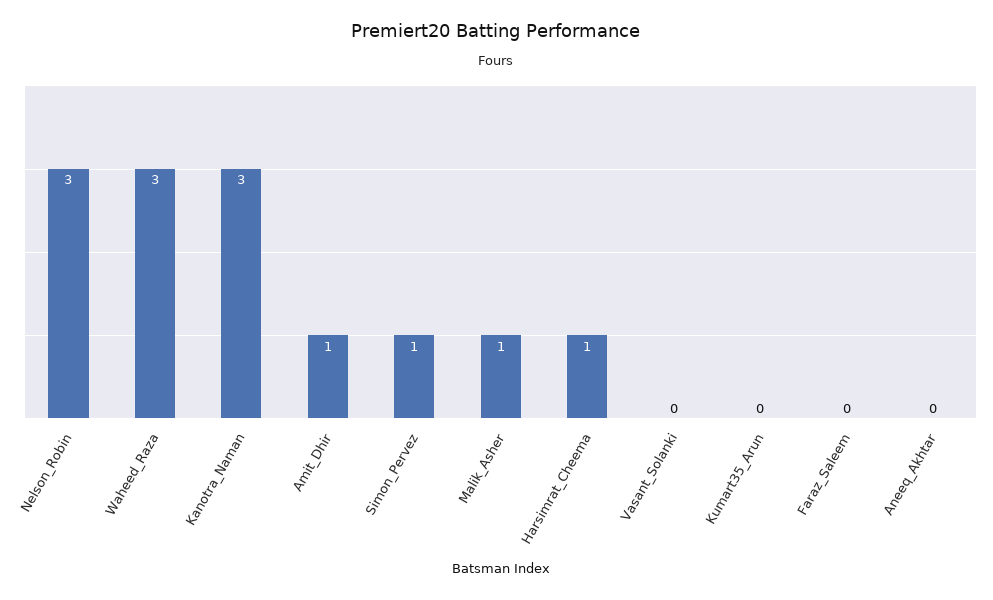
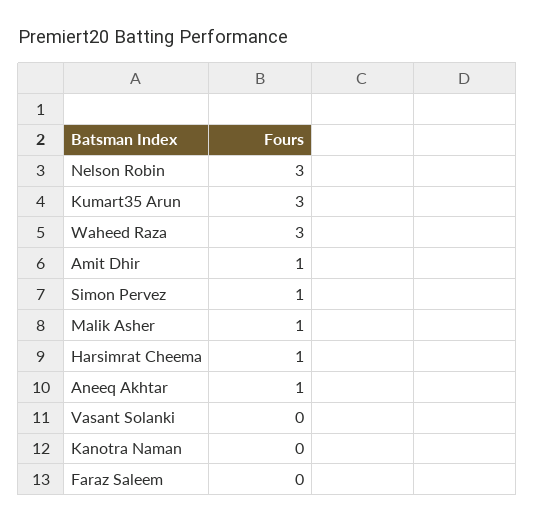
  {
    "Nelson_Robin": 3,
    "Waheed_Raza": 3,
-   "Kanotra_Naman": 3,
+   "Kanotra_Naman": 0,
    "Amit_Dhir": 1,
    "Simon_Pervez": 1,
    "Malik_Asher": 1,
    "Harsimrat_Cheema": 1,
    "Vasant_Solanki": 0,
-   "Kumart35_Arun": 0,
+   "Kumart35_Arun": 3,
    "Faraz_Saleem": 0,
-   "Aneeq_Akhtar": 0
+   "Aneeq_Akhtar": 1
  }

